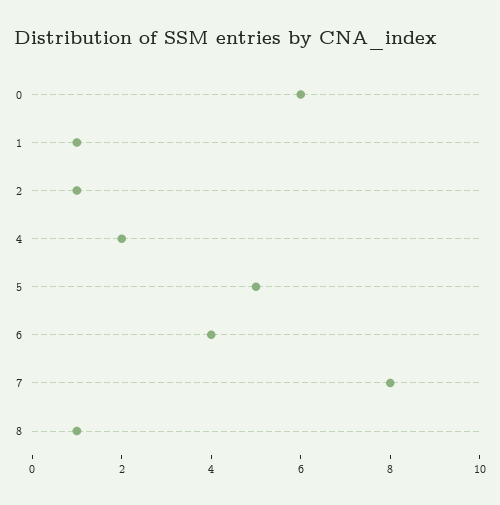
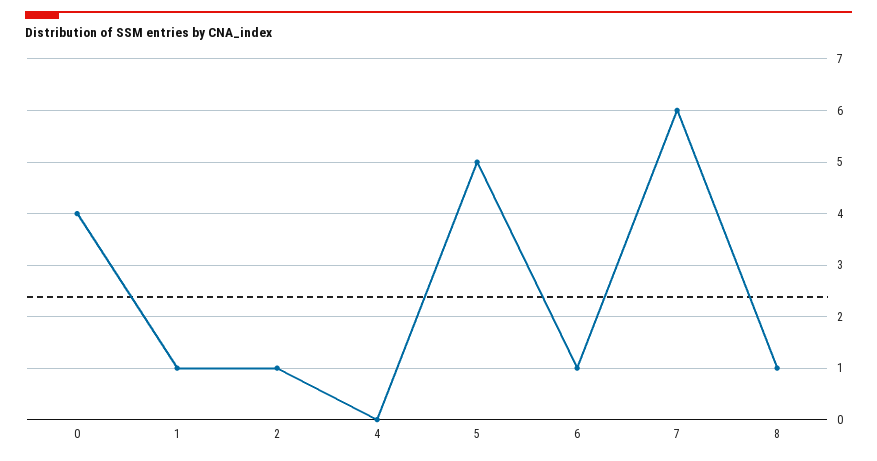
  {
-   "0": 6,
+   "0": 4,
    "1": 1,
    "2": 1,
-   "4": 2,
+   "4": 0,
    "5": 5,
-   "6": 4,
+   "6": 1,
-   "7": 8,
+   "7": 6,
    "8": 1
  }

